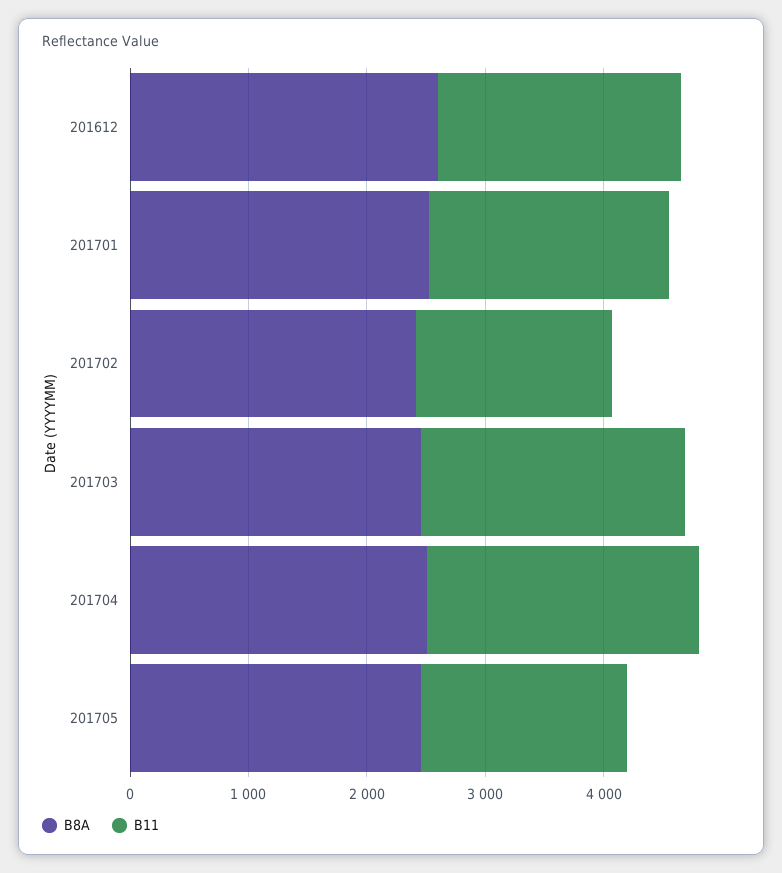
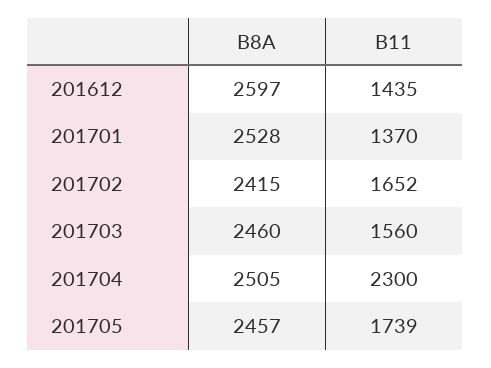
  {
    "B8A": {
      "201612": 2597,
      "201701": 2528,
      "201702": 2415,
      "201703": 2460,
      "201704": 2505,
      "201705": 2457
    },
    "B11": {
-     "201612": 2000,
+     "201612": 1435,
-     "201701": 2000,
+     "201701": 1370,
      "201702": 1652,
-     "201703": 2200,
+     "201703": 1560,
      "201704": 2300,
      "201705": 1739
    }
  }

